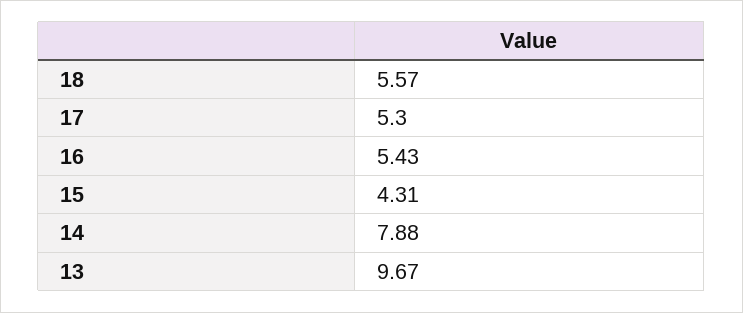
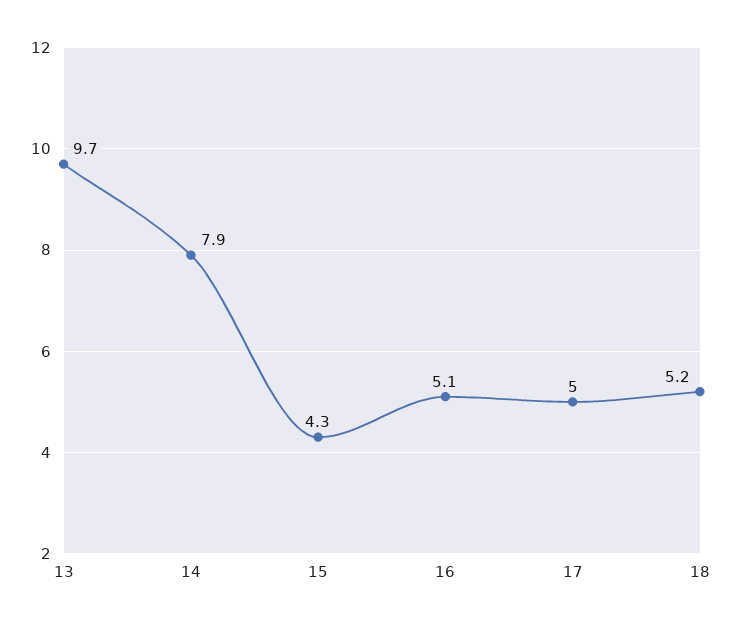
  {
-   "18": 5.57,
+   "18": 5.2,
-   "17": 5.3,
+   "17": 5,
-   "16": 5.43,
+   "16": 5.1,
    "15": 4.31,
    "14": 7.88,
    "13": 9.67
  }

